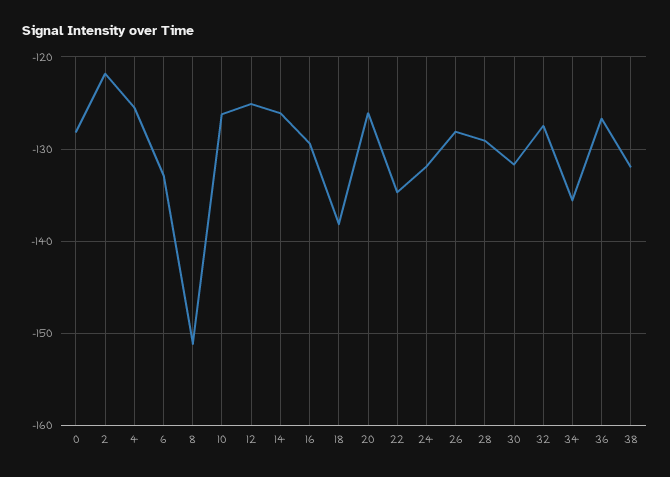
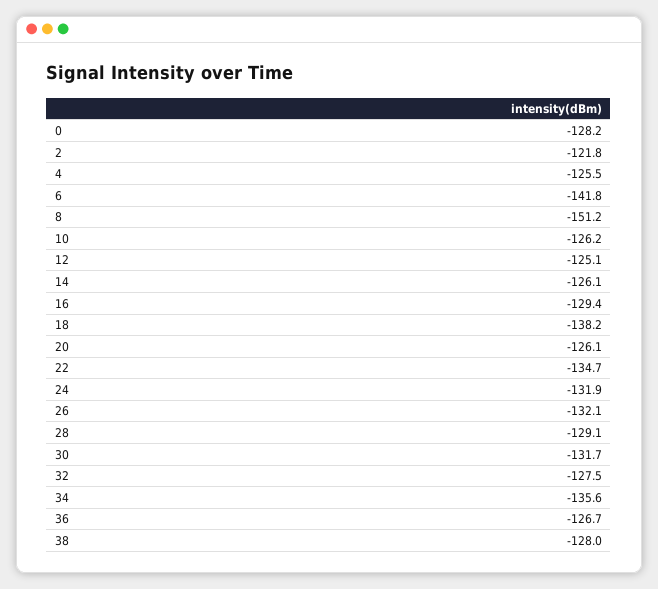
  {
    "0": -128.2,
    "2": -121.8,
    "4": -125.5,
-   "6": -133,
+   "6": -141.8,
    "8": -151.2,
    "10": -126.2,
    "12": -125.1,
    "14": -126.1,
    "16": -129.4,
    "18": -138.2,
    "20": -126.1,
    "22": -134.7,
    "24": -131.9,
-   "26": -128,
+   "26": -132.1,
    "28": -129.1,
    "30": -131.7,
    "32": -127.5,
    "34": -135.6,
    "36": -126.7,
-   "38": -132
+   "38": -128
  }

